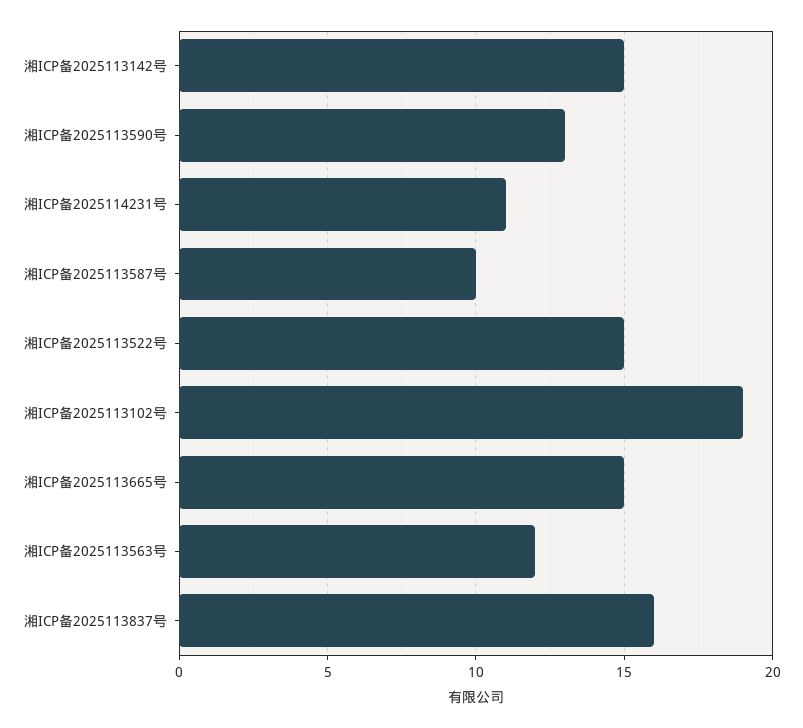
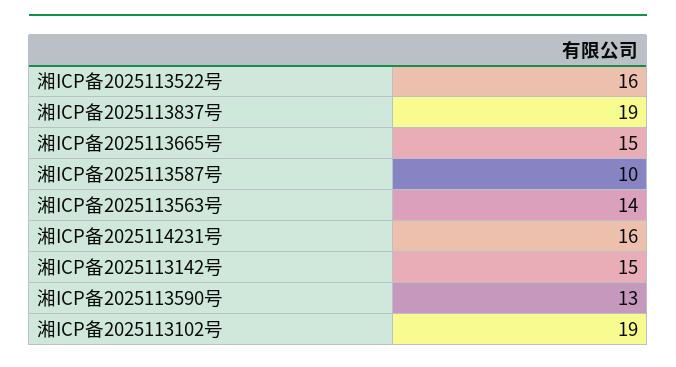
  {
    "湘ICP备2025113142号": 15,
    "湘ICP备2025113590号": 13,
-   "湘ICP备2025114231号": 11,
+   "湘ICP备2025114231号": 16,
    "湘ICP备2025113587号": 10,
-   "湘ICP备2025113522号": 15,
+   "湘ICP备2025113522号": 16,
    "湘ICP备2025113102号": 19,
    "湘ICP备2025113665号": 15,
-   "湘ICP备2025113563号": 12,
+   "湘ICP备2025113563号": 14,
-   "湘ICP备2025113837号": 16
+   "湘ICP备2025113837号": 19
  }

